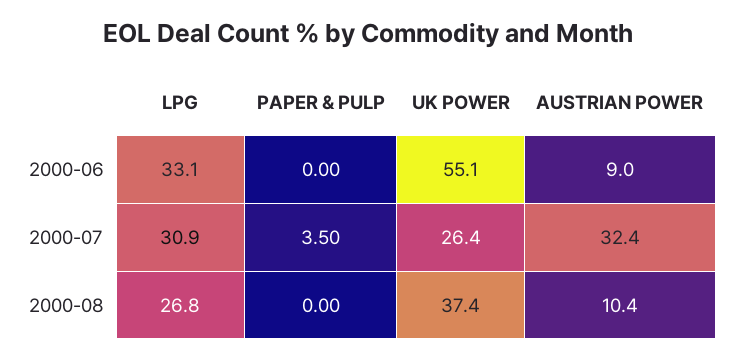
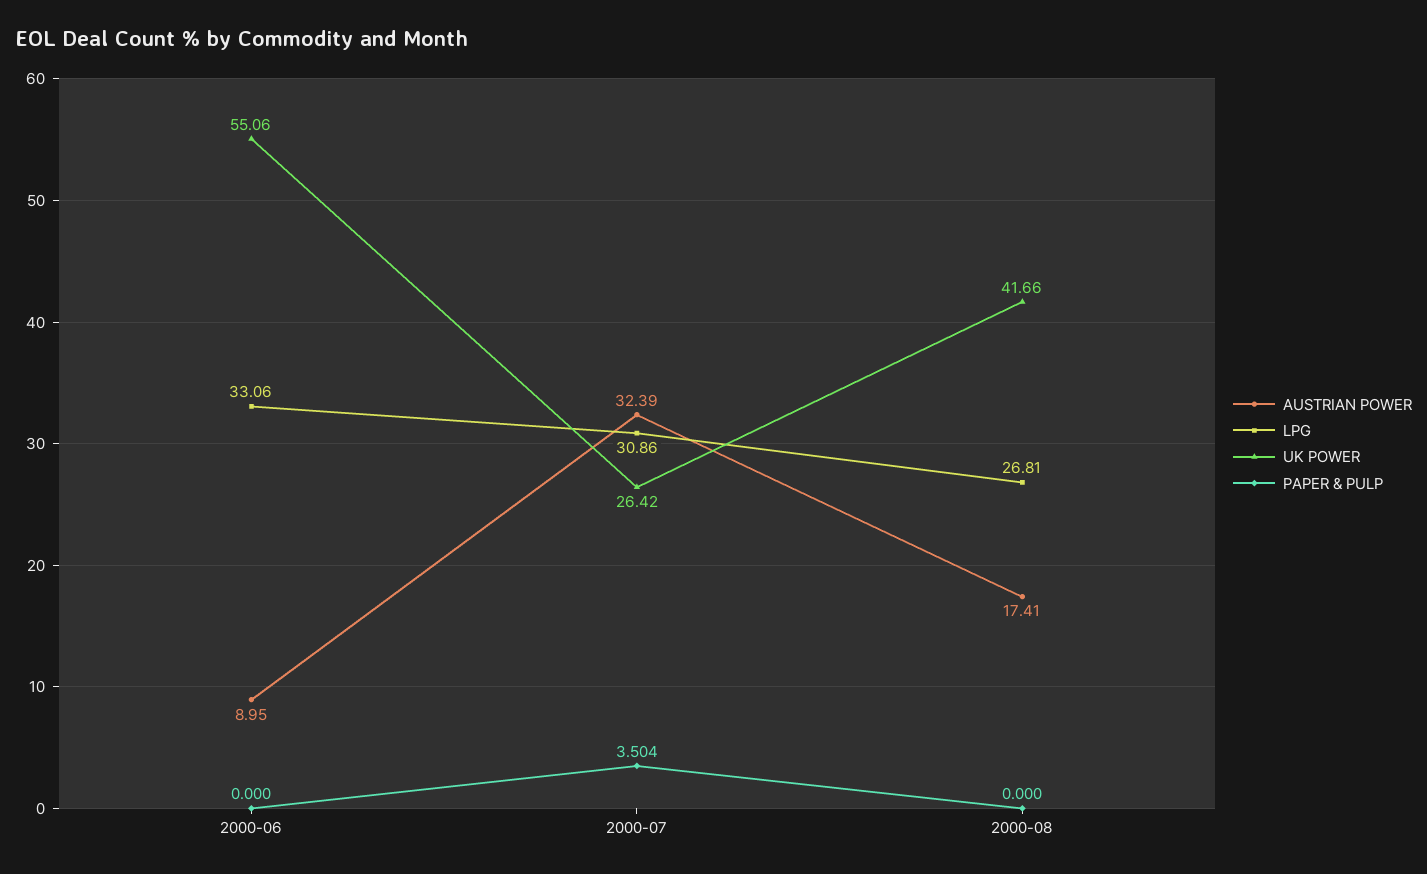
  {
    "LPG": {
      "2000-06": 33.06,
      "2000-07": 30.86,
      "2000-08": 26.81
    },
    "PAPER & PULP": {
      "2000-06": 0,
      "2000-07": 3.504,
      "2000-08": 0
    },
    "UK POWER": {
      "2000-06": 55.06,
      "2000-07": 26.42,
-     "2000-08": 37.4
+     "2000-08": 41.66
    },
    "AUSTRIAN POWER": {
      "2000-06": 8.95,
      "2000-07": 32.39,
-     "2000-08": 10.4
+     "2000-08": 17.41
    }
  }

